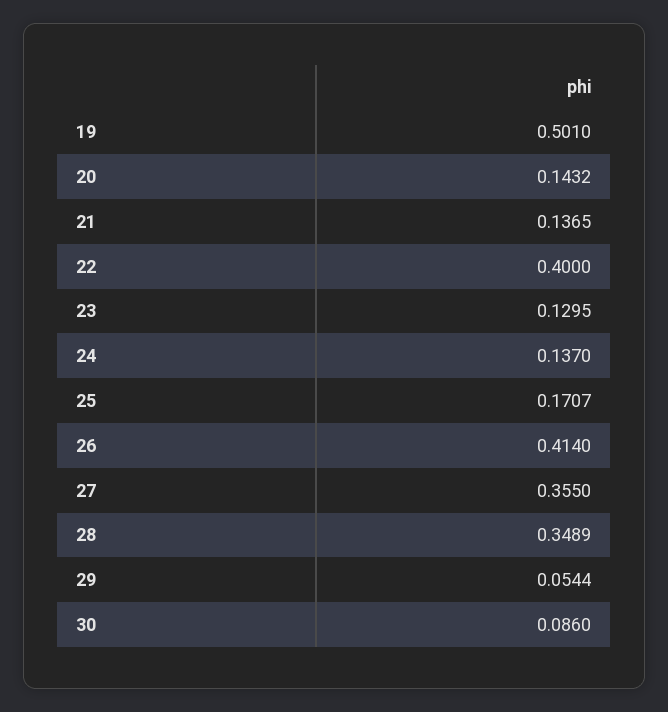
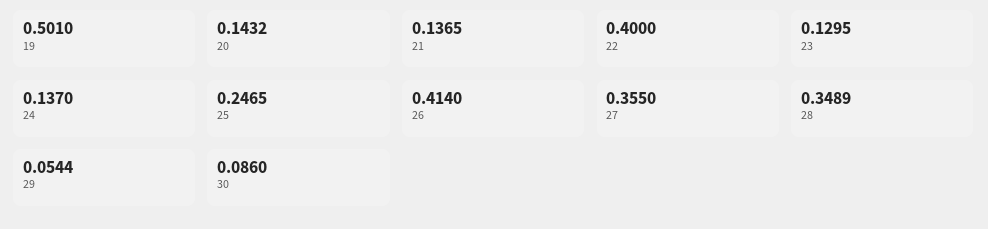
  {
    "19": 0.501,
    "20": 0.1432,
    "21": 0.1365,
    "22": 0.4,
    "23": 0.1295,
    "24": 0.137,
-   "25": 0.1707,
+   "25": 0.2465,
    "26": 0.414,
    "27": 0.355,
    "28": 0.3489,
    "29": 0.0544,
    "30": 0.086
  }

